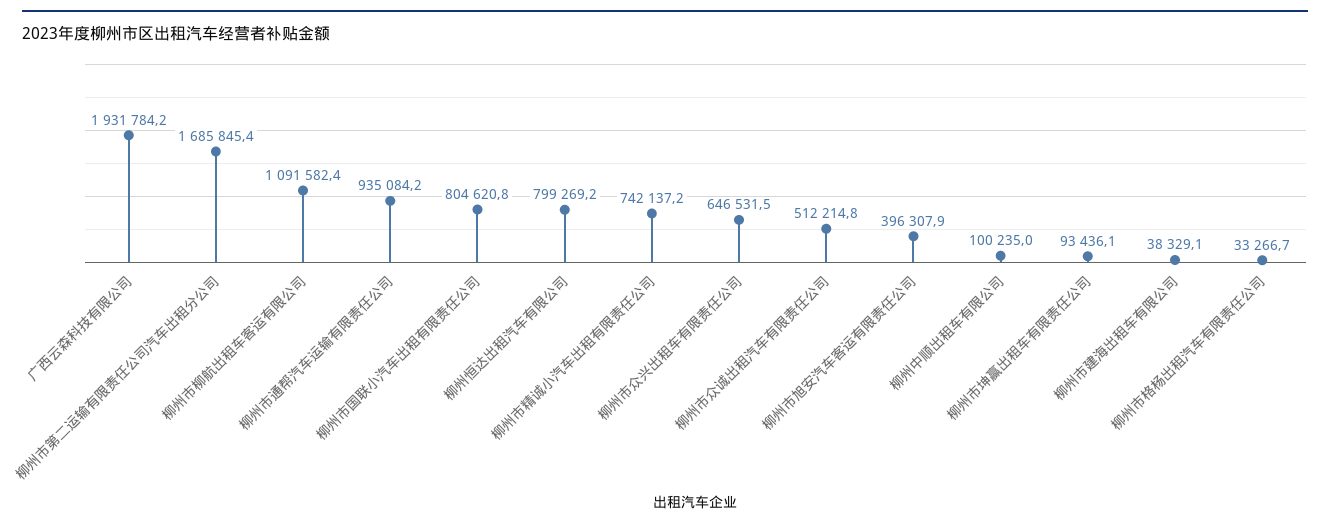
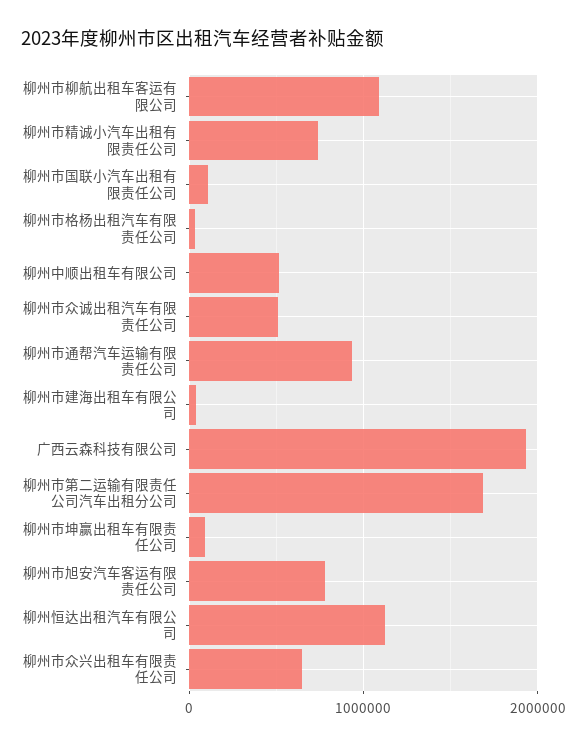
  {
    "广西云森科技有限公司": 1931784.2,
    "柳州市第二运输有限责任公司汽车出租分公司": 1685845.4,
    "柳州市柳航出租车客运有限公司": 1091582.4,
    "柳州市通帮汽车运输有限责任公司": 935084.2,
-   "柳州市国联小汽车出租有限责任公司": 804620.8,
+   "柳州市国联小汽车出租有限责任公司": 100000,
-   "柳州恒达出租汽车有限公司": 799269.2,
+   "柳州恒达出租汽车有限公司": 1100000,
    "柳州市精诚小汽车出租有限责任公司": 742137.2,
    "柳州市众兴出租车有限责任公司": 646531.5,
    "柳州市众诚出租汽车有限责任公司": 512214.8,
-   "柳州市旭安汽车客运有限责任公司": 396307.9,
+   "柳州市旭安汽车客运有限责任公司": 800000,
-   "柳州中顺出租车有限公司": 100235,
+   "柳州中顺出租车有限公司": 500000,
    "柳州市坤赢出租车有限责任公司": 93436.1,
    "柳州市建海出租车有限公司": 38329.1,
    "柳州市格杨出租汽车有限责任公司": 33266.7
  }

